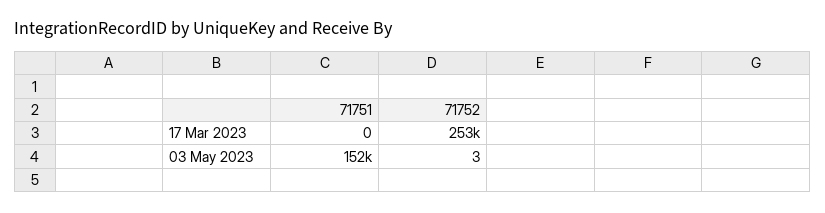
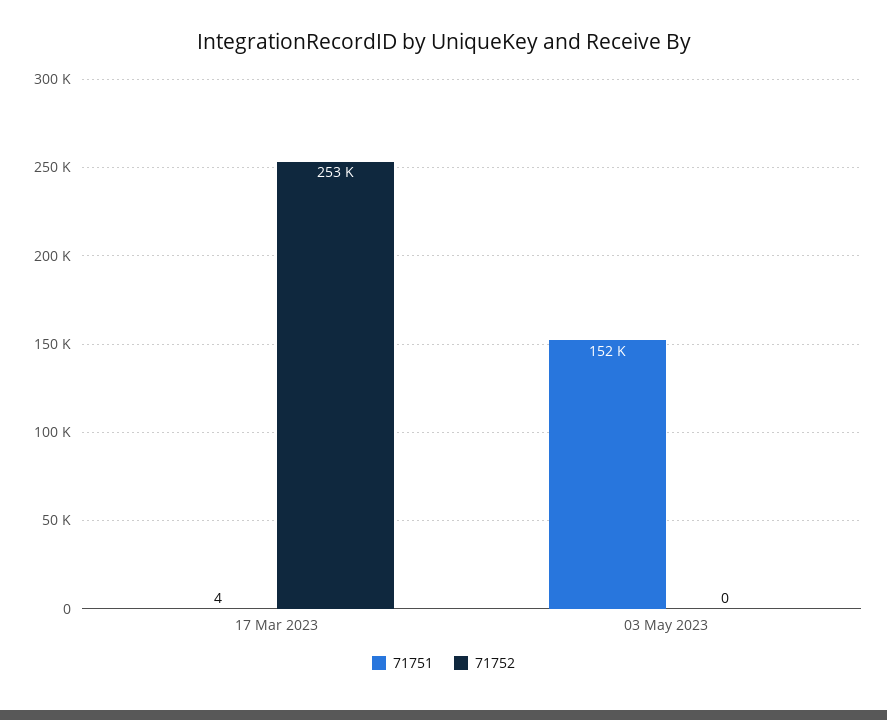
  {
    "71751": {
-     "17 Mar 2023": 0,
+     "17 Mar 2023": 4,
      "03 May 2023": 152000
    },
    "71752": {
      "17 Mar 2023": 253000,
-     "03 May 2023": 3
+     "03 May 2023": 0
    }
  }

